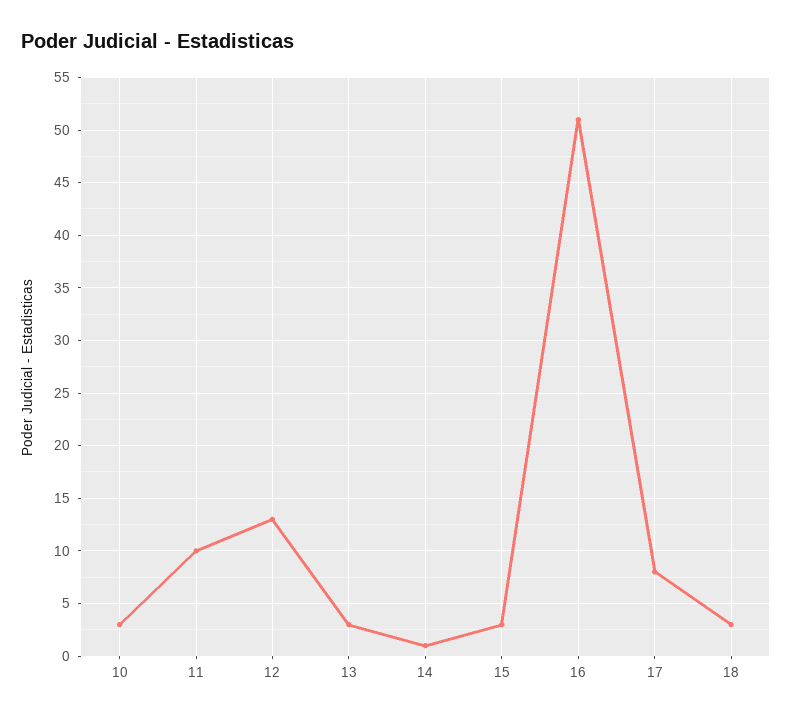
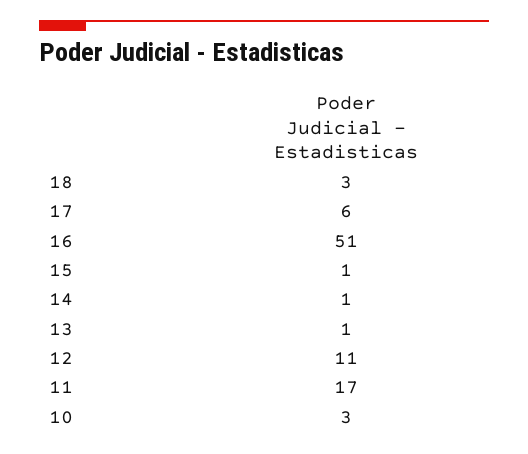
  {
    "10": 3,
-   "11": 10,
+   "11": 17,
-   "12": 13,
+   "12": 11,
-   "13": 3,
+   "13": 1,
    "14": 1,
-   "15": 3,
+   "15": 1,
    "16": 51,
-   "17": 8,
+   "17": 6,
    "18": 3
  }

